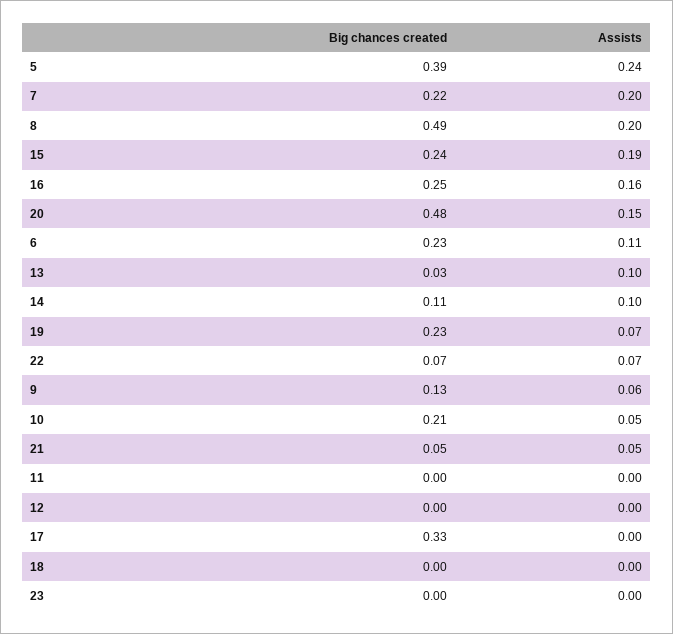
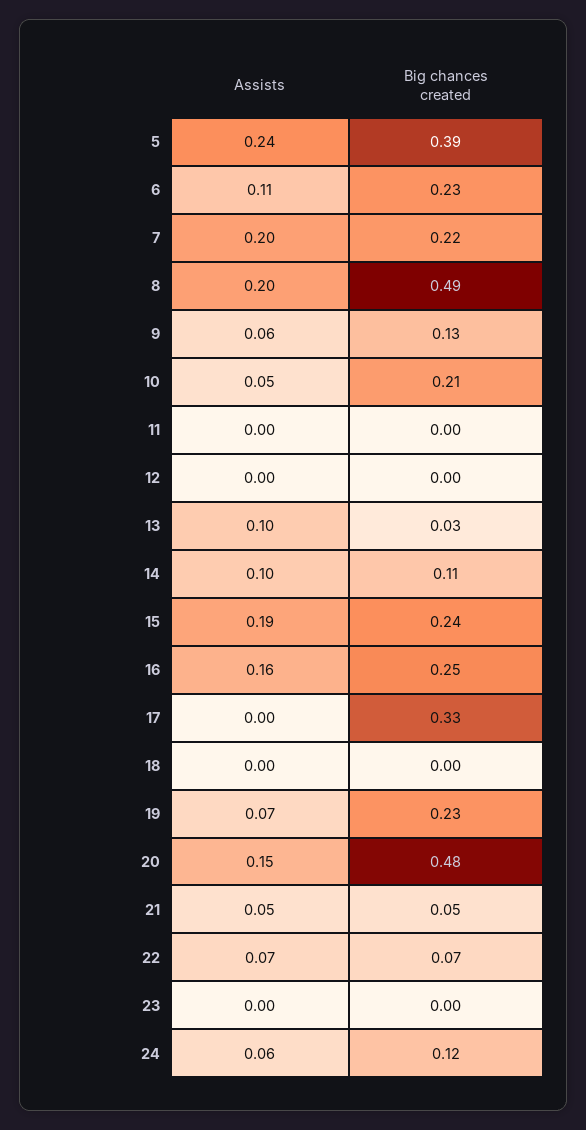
  {
    "Big chances created": {
      "5": 0.39,
      "7": 0.22,
      "8": 0.49,
      "15": 0.24,
      "16": 0.25,
      "20": 0.48,
      "6": 0.23,
      "13": 0.03,
      "14": 0.11,
      "19": 0.23,
      "22": 0.07,
      "9": 0.13,
      "10": 0.21,
      "21": 0.05,
      "11": 0,
      "12": 0,
      "17": 0.33,
      "18": 0,
-     "23": 0
+     "23": 0,
+     "24": 0.12
    },
    "Assists": {
      "5": 0.24,
      "7": 0.2,
      "8": 0.2,
      "15": 0.19,
      "16": 0.16,
      "20": 0.15,
      "6": 0.11,
      "13": 0.1,
      "14": 0.1,
      "19": 0.07,
      "22": 0.07,
      "9": 0.06,
      "10": 0.05,
      "21": 0.05,
      "11": 0,
      "12": 0,
      "17": 0,
      "18": 0,
-     "23": 0
+     "23": 0,
+     "24": 0.06
    }
  }

